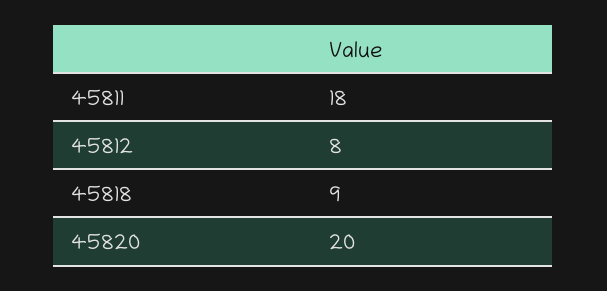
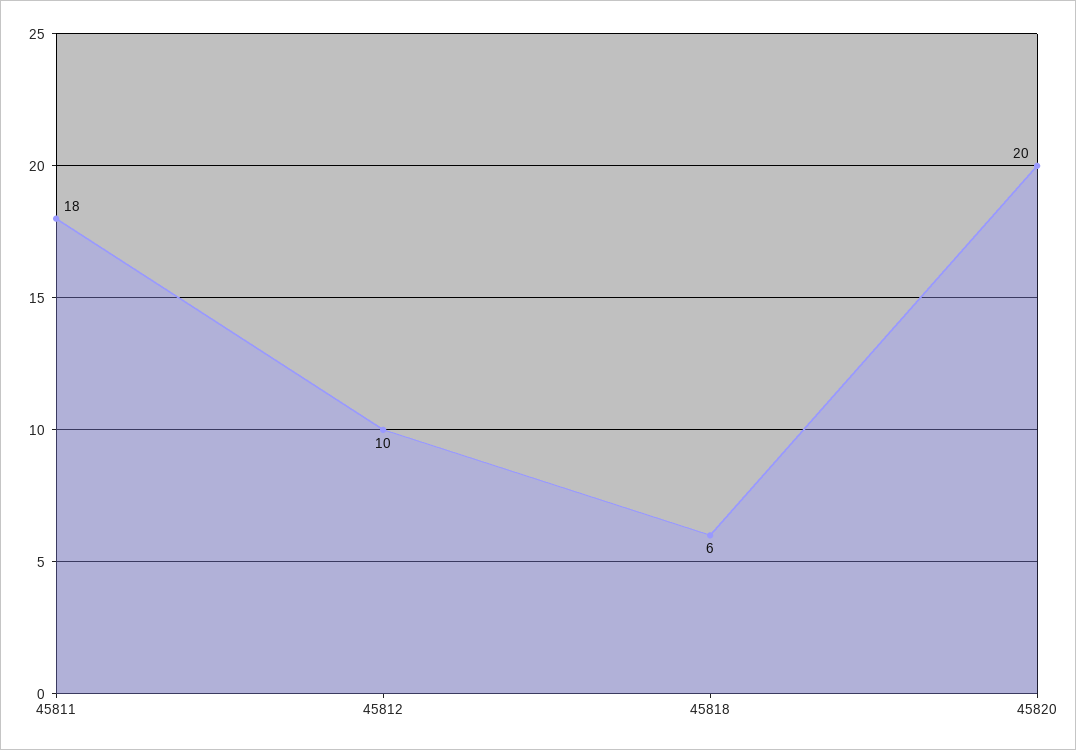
  {
    "45811": 18,
-   "45812": 8,
+   "45812": 10,
-   "45818": 9,
+   "45818": 6,
    "45820": 20
  }

